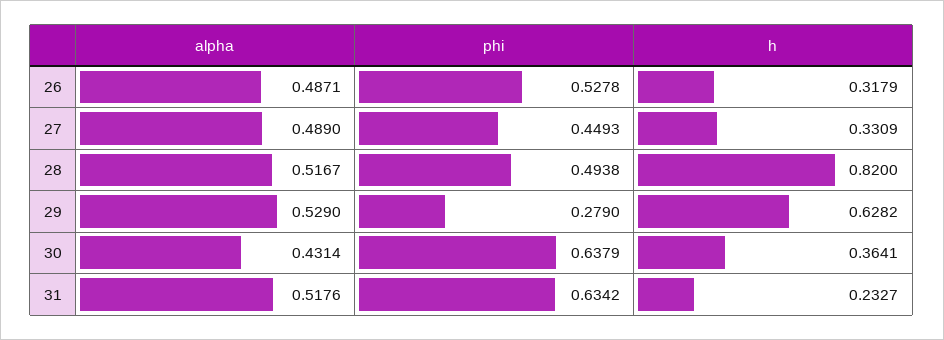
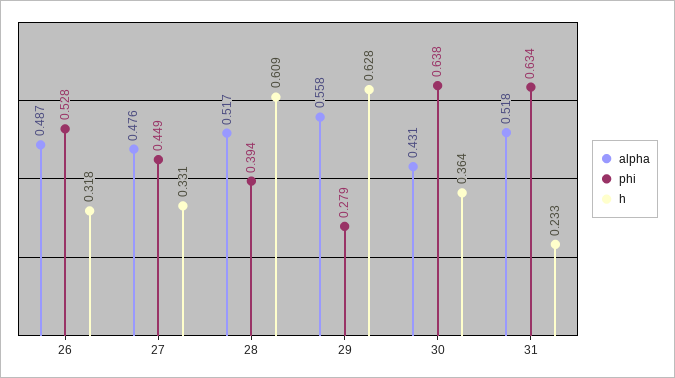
  {
    "alpha": {
      "26": 0.4871,
-     "27": 0.489,
+     "27": 0.476,
      "28": 0.5167,
-     "29": 0.529,
+     "29": 0.558,
      "30": 0.4314,
      "31": 0.5176
    },
    "phi": {
      "26": 0.5278,
      "27": 0.4493,
-     "28": 0.4938,
+     "28": 0.394,
      "29": 0.279,
      "30": 0.6379,
      "31": 0.6342
    },
    "h": {
      "26": 0.3179,
      "27": 0.3309,
-     "28": 0.82,
+     "28": 0.609,
      "29": 0.6282,
      "30": 0.3641,
      "31": 0.2327
    }
  }

